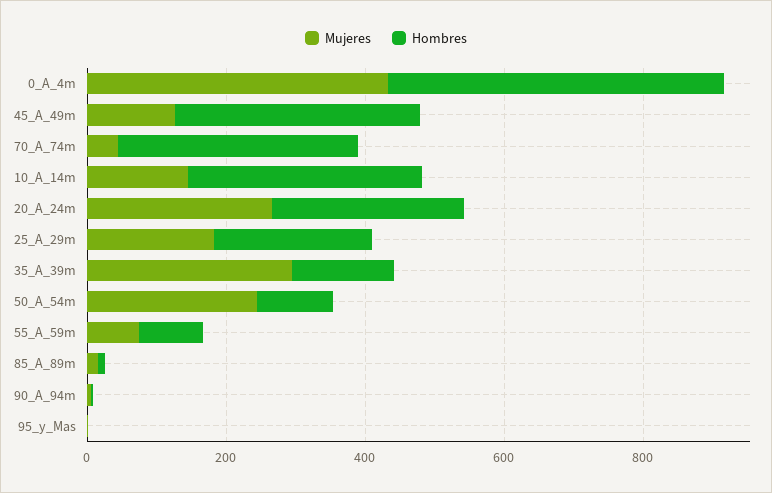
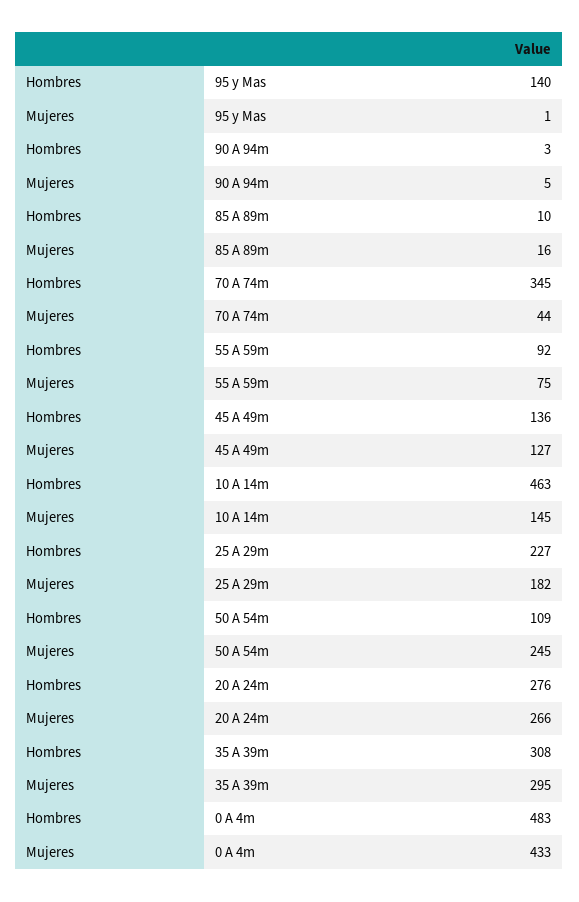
  {
    "Mujeres": {
      "0_A_4m": 433,
      "45_A_49m": 127,
      "70_A_74m": 44,
      "10_A_14m": 145,
      "20_A_24m": 266,
      "25_A_29m": 182,
      "35_A_39m": 295,
      "50_A_54m": 245,
      "55_A_59m": 75,
      "85_A_89m": 16,
      "90_A_94m": 5,
      "95_y_Mas": 1
    },
    "Hombres": {
      "0_A_4m": 483,
-     "45_A_49m": 350,
+     "45_A_49m": 136,
      "70_A_74m": 345,
-     "10_A_14m": 350,
+     "10_A_14m": 463,
      "20_A_24m": 276,
      "25_A_29m": 227,
-     "35_A_39m": 150,
+     "35_A_39m": 308,
      "50_A_54m": 109,
      "55_A_59m": 92,
      "85_A_89m": 10,
      "90_A_94m": 3,
-     "95_y_Mas": 0
+     "95_y_Mas": 140
    }
  }

